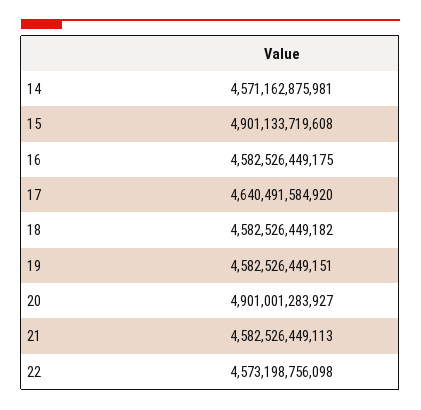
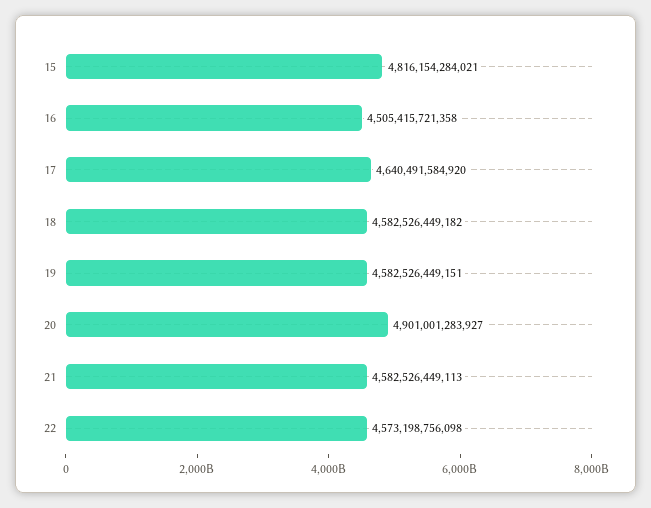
  {
-   "14": 4571162875981,
-   "15": 4901133719608,
+   "15": 4816154284021,
-   "16": 4582526449175,
+   "16": 4505415721358,
    "17": 4640491584920,
    "18": 4582526449182,
    "19": 4582526449151,
    "20": 4901001283927,
    "21": 4582526449113,
    "22": 4573198756098
  }

